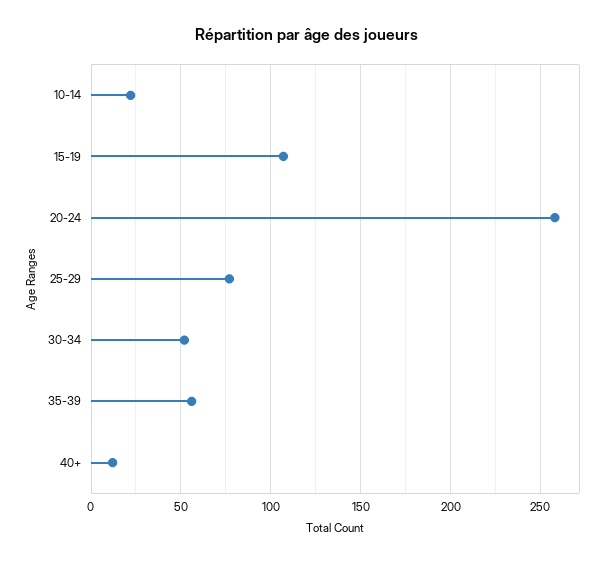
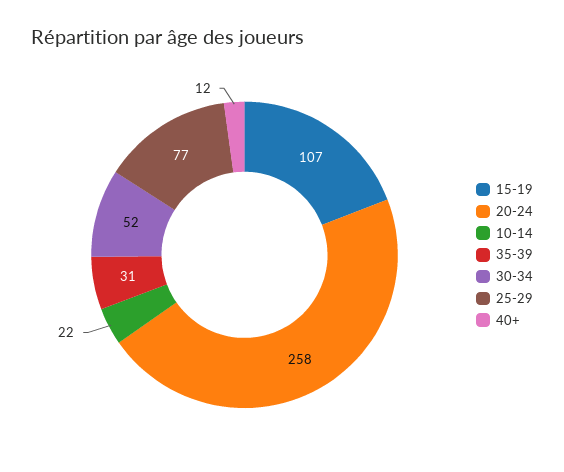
  {
    "10-14": 22,
    "15-19": 107,
    "20-24": 258,
    "25-29": 77,
    "30-34": 52,
-   "35-39": 55,
+   "35-39": 31,
    "40+": 12
  }

